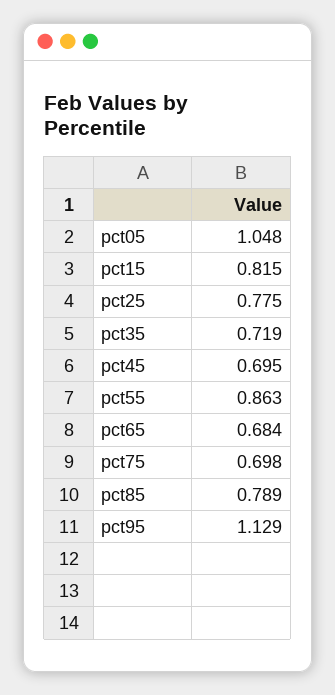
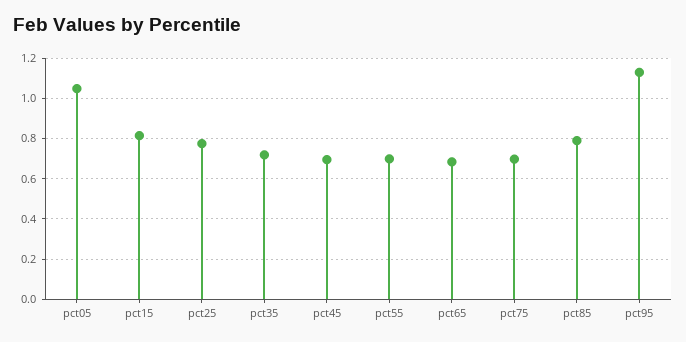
  {
    "pct05": 1.048,
    "pct15": 0.815,
    "pct25": 0.775,
    "pct35": 0.719,
    "pct45": 0.695,
-   "pct55": 0.863,
+   "pct55": 0.7,
    "pct65": 0.684,
    "pct75": 0.698,
    "pct85": 0.789,
    "pct95": 1.129
  }

